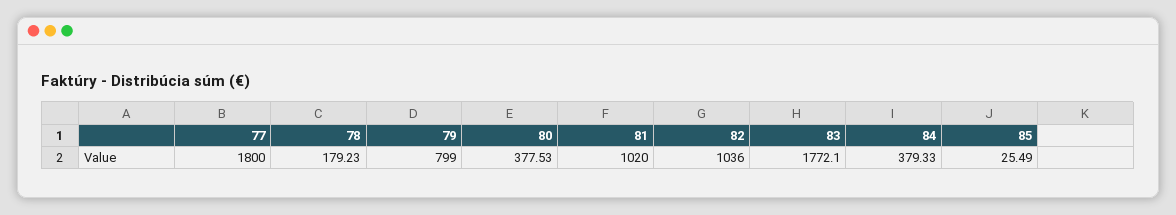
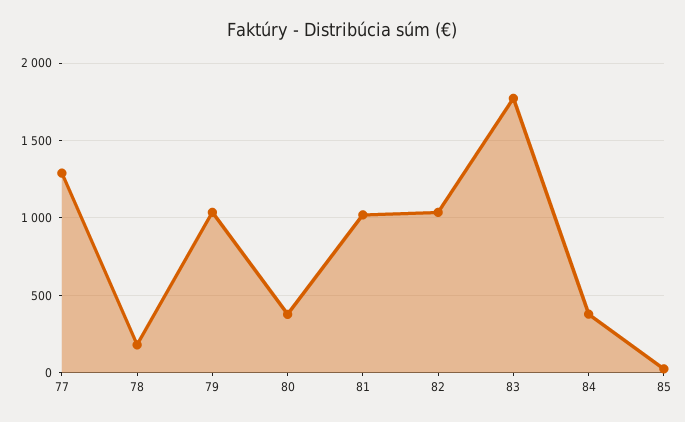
  {
-   "77": 1800,
+   "77": 1300,
    "78": 179.23,
-   "79": 799,
+   "79": 1050,
    "80": 377.53,
    "81": 1020,
    "82": 1036,
    "83": 1772.1,
    "84": 379.33,
    "85": 25.49
  }

